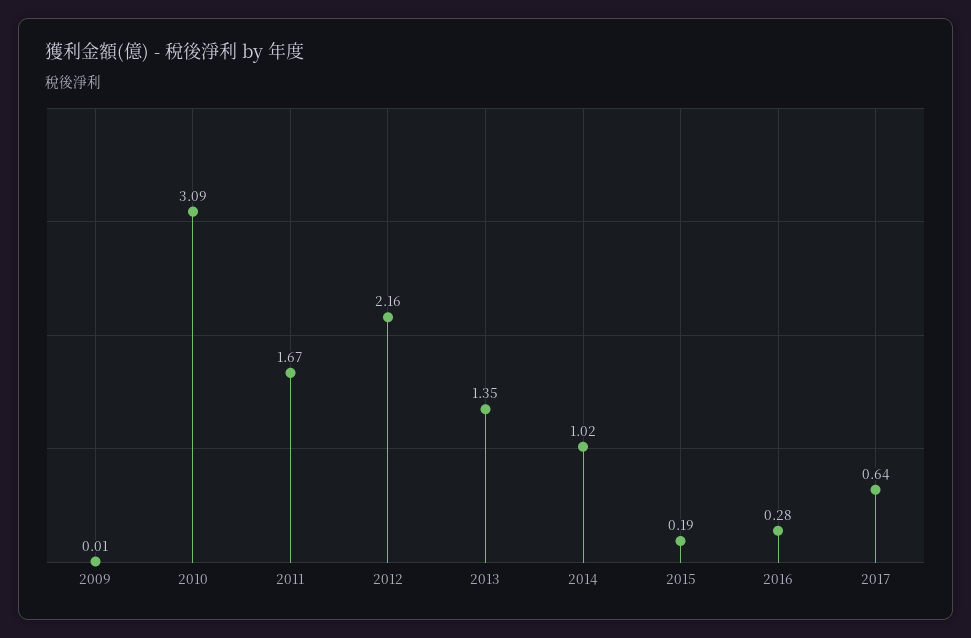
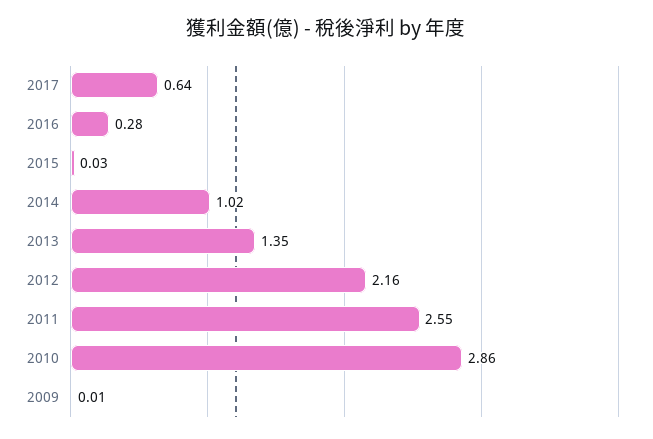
  {
    "2009": 0.01,
-   "2010": 3.09,
+   "2010": 2.86,
-   "2011": 1.67,
+   "2011": 2.55,
    "2012": 2.16,
    "2013": 1.35,
    "2014": 1.02,
-   "2015": 0.19,
+   "2015": 0.03,
    "2016": 0.28,
    "2017": 0.64
  }

